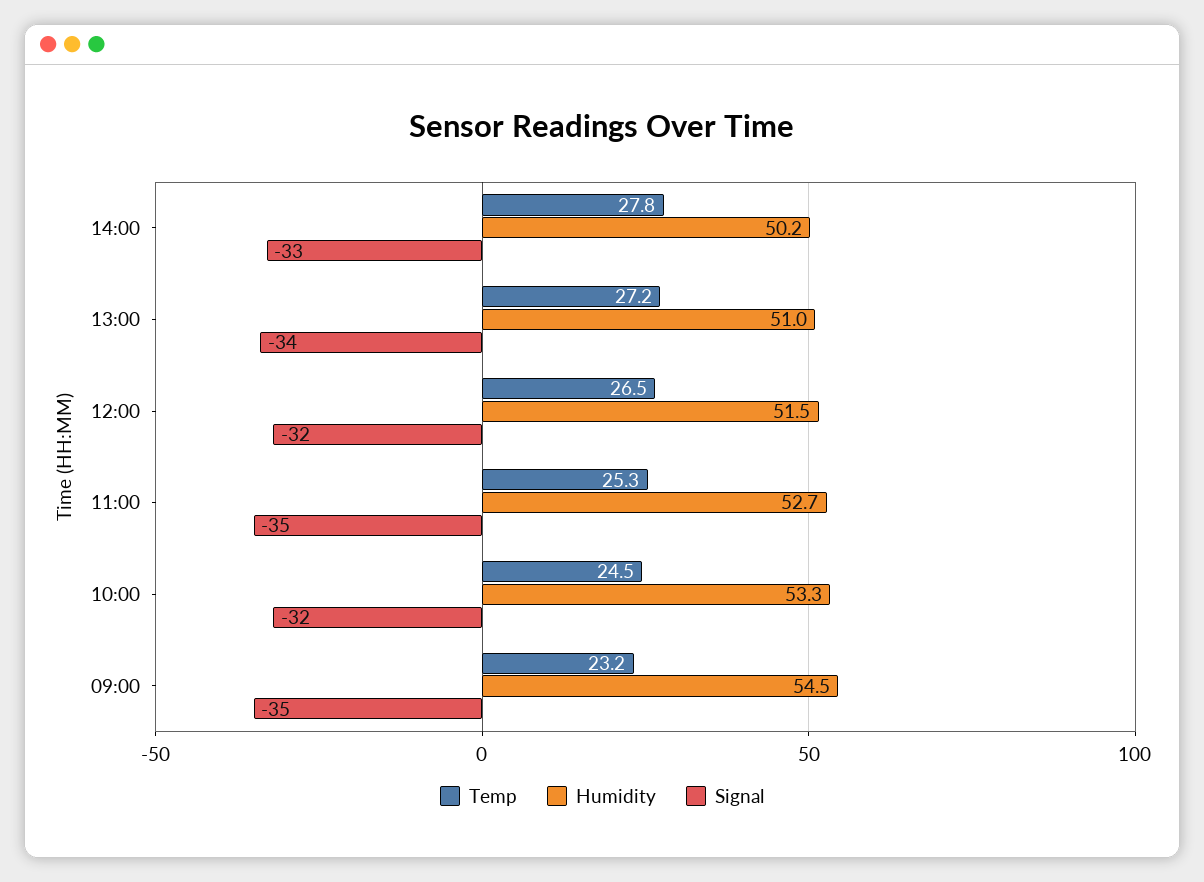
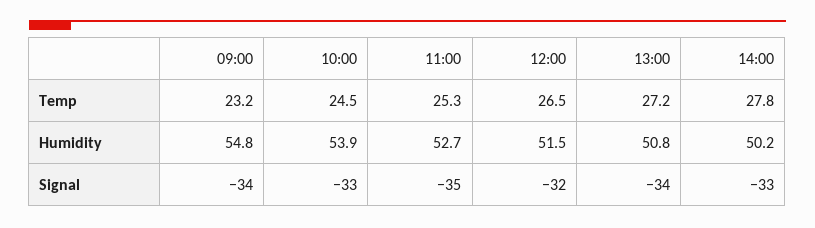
  {
    "Temp": {
      "14:00": 27.8,
      "13:00": 27.2,
      "12:00": 26.5,
      "11:00": 25.3,
      "10:00": 24.5,
      "09:00": 23.2
    },
    "Humidity": {
      "14:00": 50.2,
-     "13:00": 51,
+     "13:00": 50.8,
      "12:00": 51.5,
      "11:00": 52.7,
-     "10:00": 53.3,
+     "10:00": 53.9,
-     "09:00": 54.5
+     "09:00": 54.8
    },
    "Signal": {
      "14:00": -33,
      "13:00": -34,
      "12:00": -32,
      "11:00": -35,
-     "10:00": -32,
+     "10:00": -33,
-     "09:00": -35
+     "09:00": -34
    }
  }

